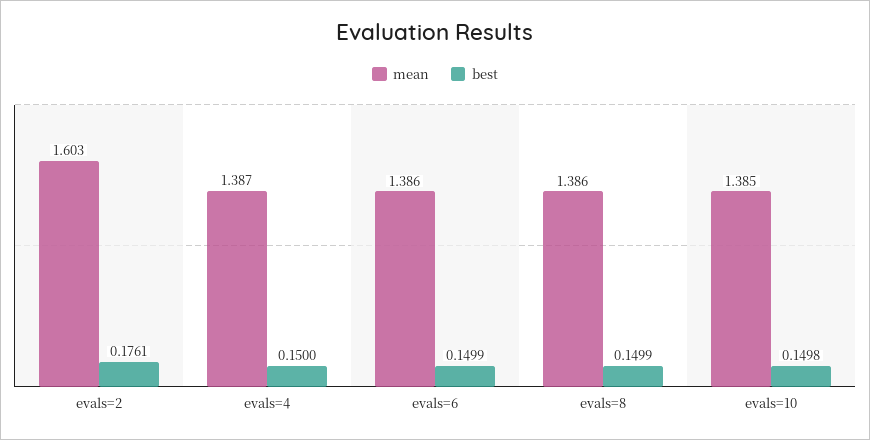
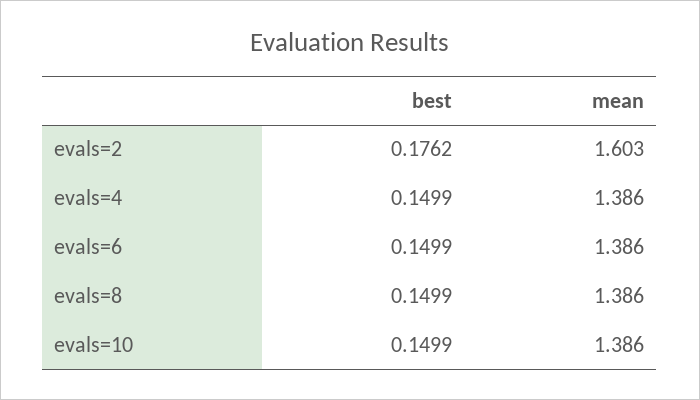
  {
    "mean": {
      "evals=2": 1.603,
-     "evals=4": 1.387,
+     "evals=4": 1.386,
      "evals=6": 1.386,
      "evals=8": 1.386,
-     "evals=10": 1.385
+     "evals=10": 1.386
    },
    "best": {
-     "evals=2": 0.1761,
+     "evals=2": 0.1762,
-     "evals=4": 0.15,
+     "evals=4": 0.1499,
      "evals=6": 0.1499,
      "evals=8": 0.1499,
-     "evals=10": 0.1498
+     "evals=10": 0.1499
    }
  }

